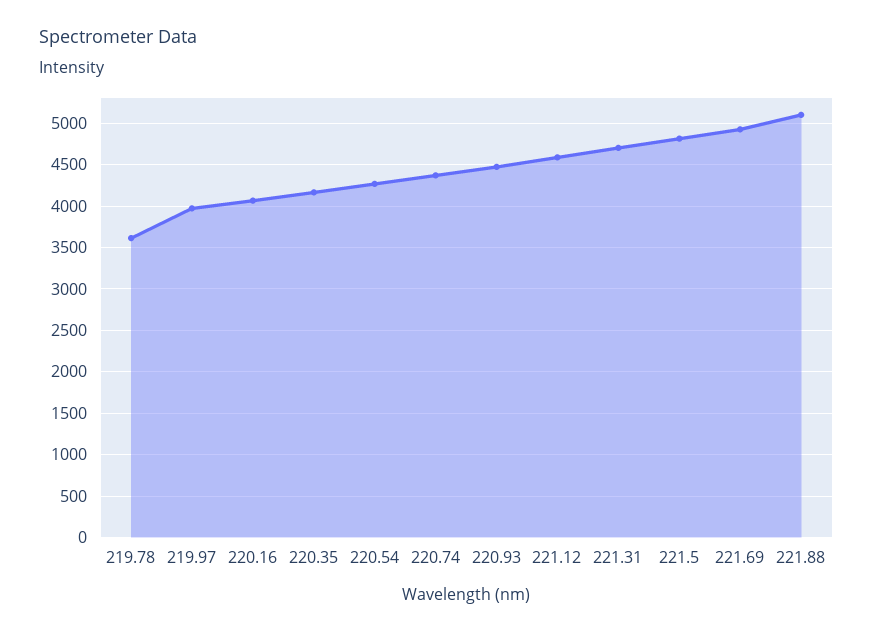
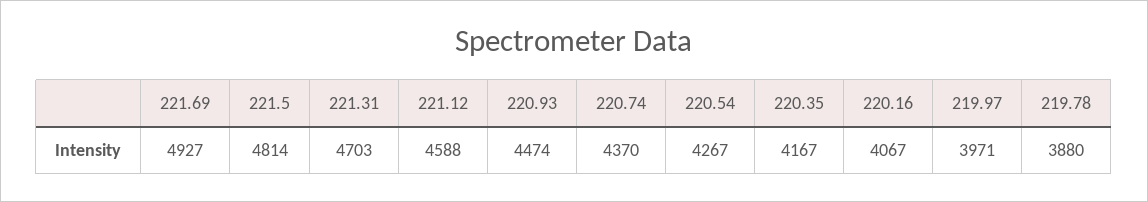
  {
-   "219.78": 3600,
+   "219.78": 3880,
    "219.97": 3971,
    "220.16": 4067,
    "220.35": 4167,
    "220.54": 4267,
    "220.74": 4370,
    "220.93": 4474,
    "221.12": 4588,
    "221.31": 4703,
    "221.5": 4814,
-   "221.69": 4927,
+   "221.69": 4927
-   "221.88": 5100
  }

